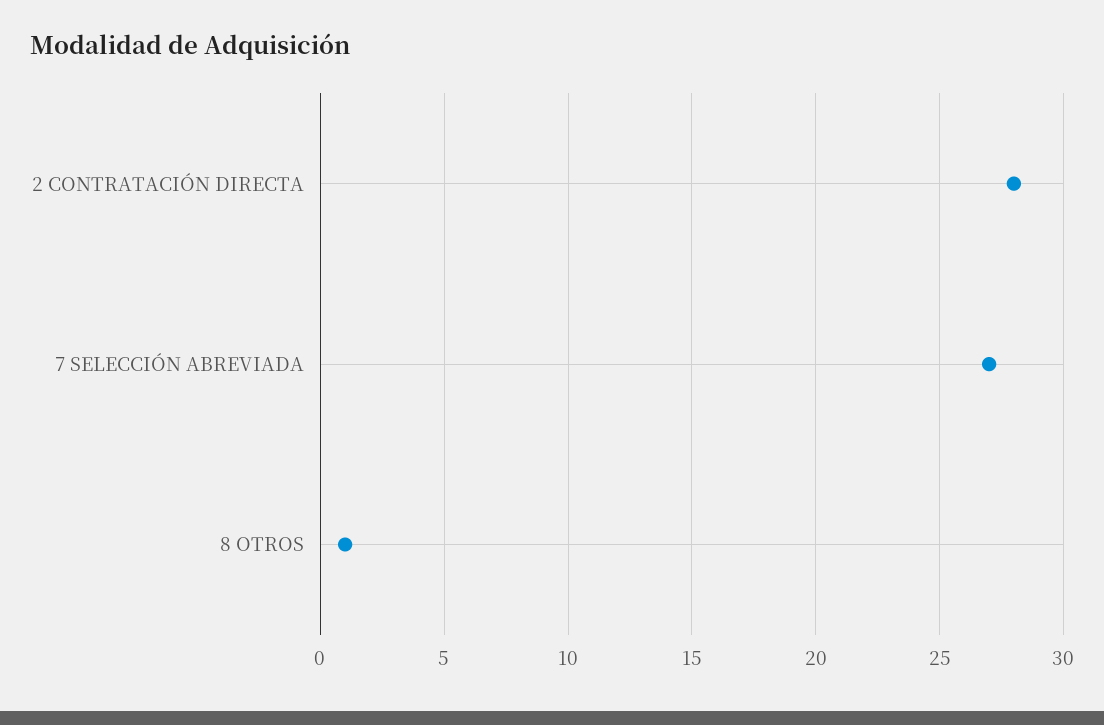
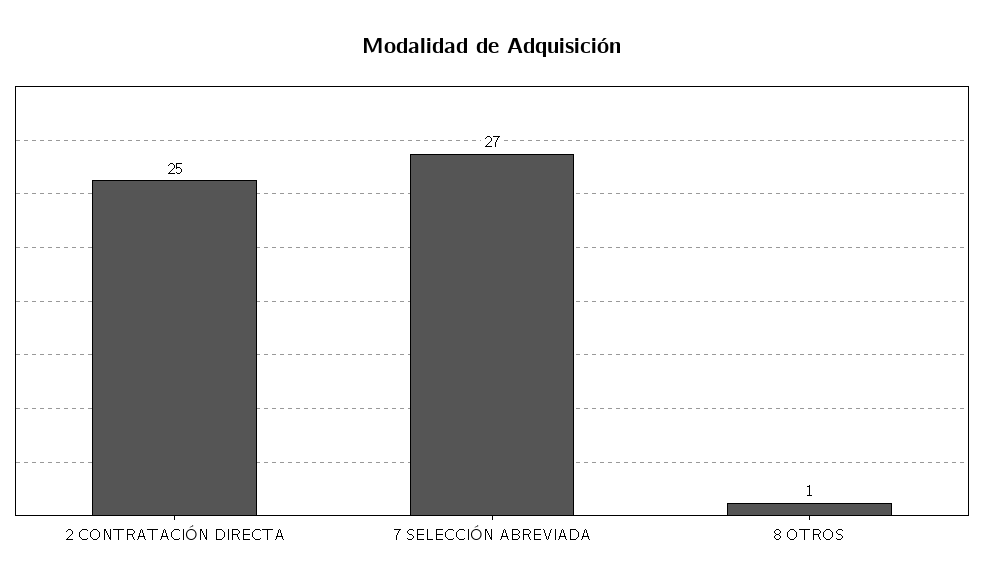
  {
-   "2 CONTRATACIÓN DIRECTA": 28,
+   "2 CONTRATACIÓN DIRECTA": 25,
    "7 SELECCIÓN ABREVIADA": 27,
    "8 OTROS": 1
  }

